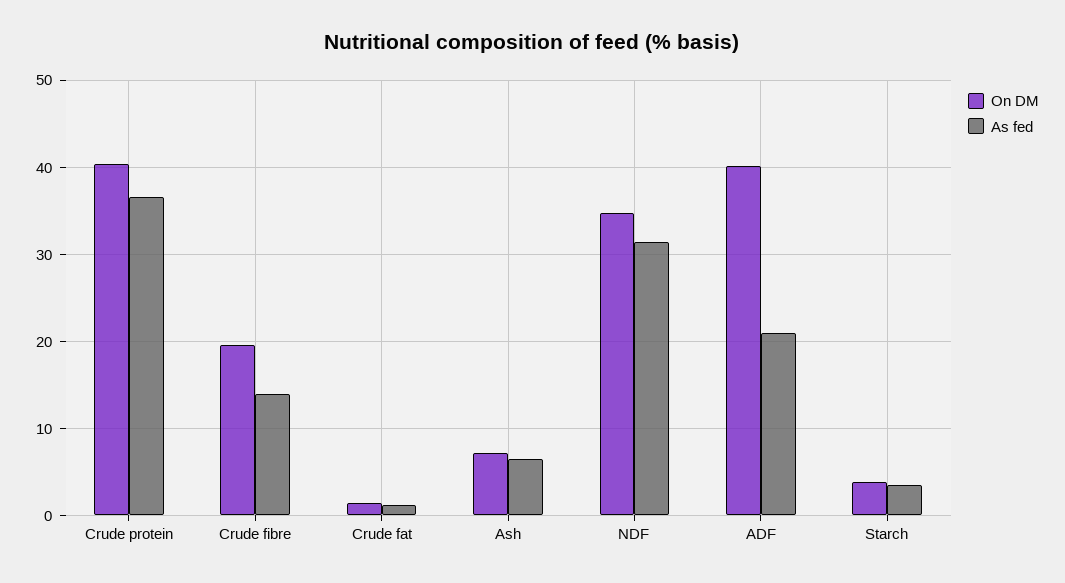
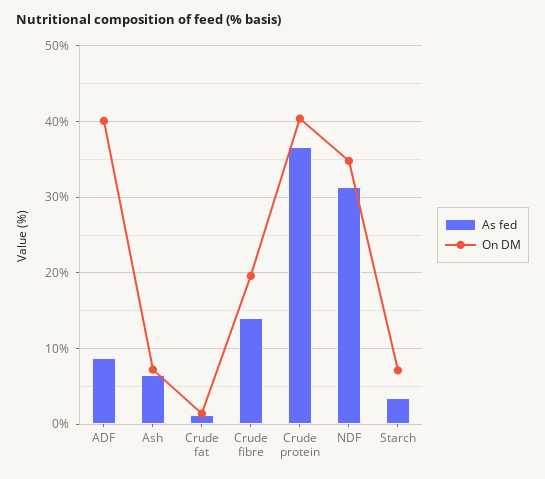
  {
    "On DM": {
      "Crude protein": 40,
      "Crude fibre": 20,
      "Crude fat": 1,
      "Ash": 7,
      "NDF": 35,
      "ADF": 40,
-     "Starch": 4
+     "Starch": 7
    },
    "As fed": {
      "Crude protein": 37,
      "Crude fibre": 14,
      "Crude fat": 1,
      "Ash": 7,
      "NDF": 31,
-     "ADF": 21,
+     "ADF": 9,
      "Starch": 4
    }
  }

